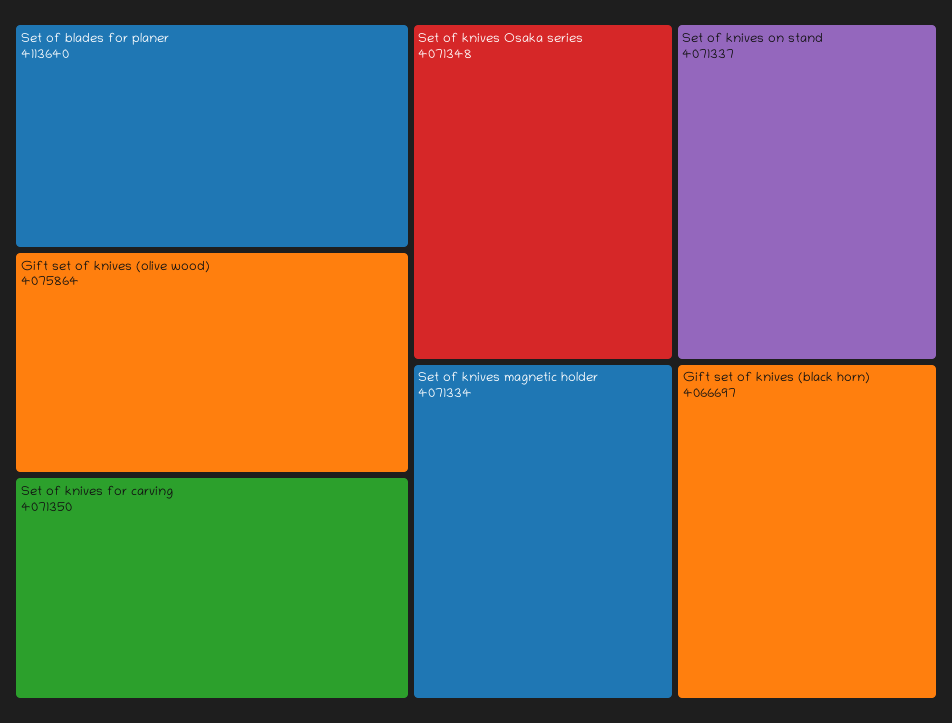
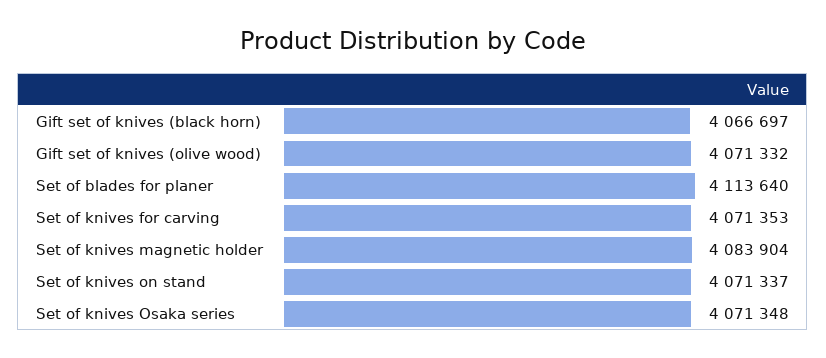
  {
    "Set of blades for planer": 4113640,
-   "Gift set of knives (olive wood)": 4075864,
+   "Gift set of knives (olive wood)": 4071332,
-   "Set of knives for carving": 4071350,
+   "Set of knives for carving": 4071353,
    "Set of knives Osaka series": 4071348,
    "Set of knives on stand": 4071337,
-   "Set of knives magnetic holder": 4071334,
+   "Set of knives magnetic holder": 4083904,
    "Gift set of knives (black horn)": 4066697
  }

